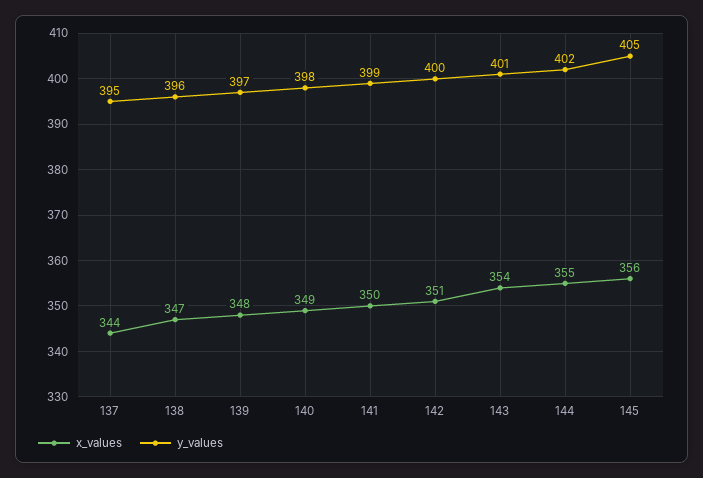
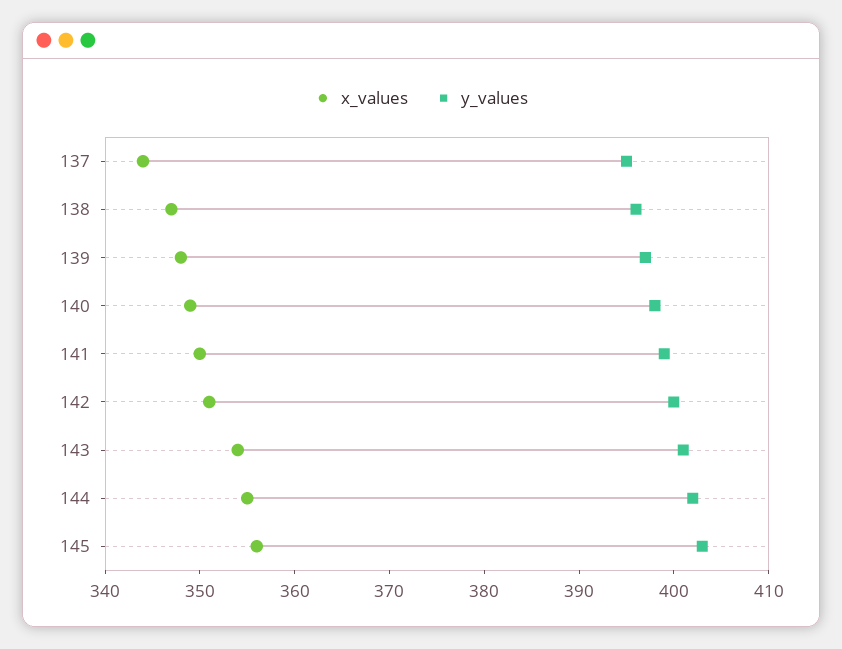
  {
    "x_values": {
      "137": 344,
      "138": 347,
      "139": 348,
      "140": 349,
      "141": 350,
      "142": 351,
      "143": 354,
      "144": 355,
      "145": 356
    },
    "y_values": {
      "137": 395,
      "138": 396,
      "139": 397,
      "140": 398,
      "141": 399,
      "142": 400,
      "143": 401,
      "144": 402,
-     "145": 405
+     "145": 403
    }
  }

